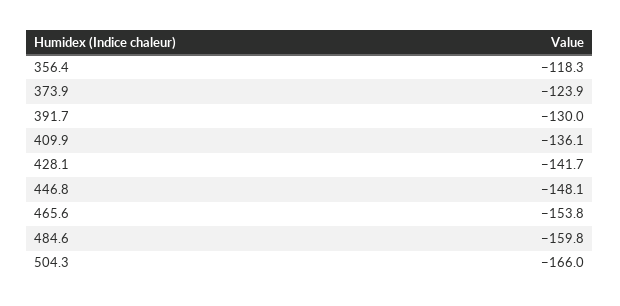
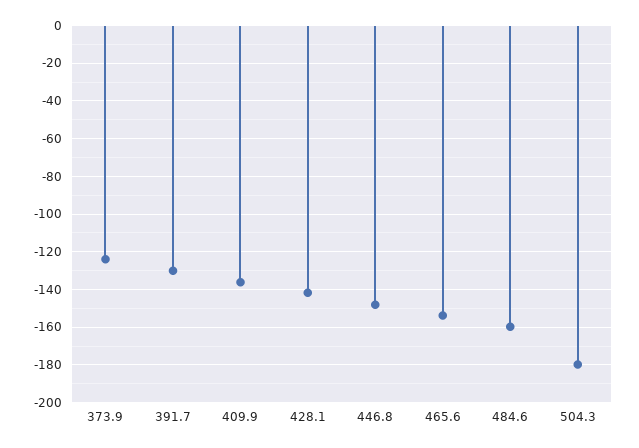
  {
-   "356.4": -118.3,
    "373.9": -123.9,
    "391.7": -130,
    "409.9": -136.1,
    "428.1": -141.7,
    "446.8": -148.1,
    "465.6": -153.8,
    "484.6": -159.8,
-   "504.3": -166
+   "504.3": -180
  }

